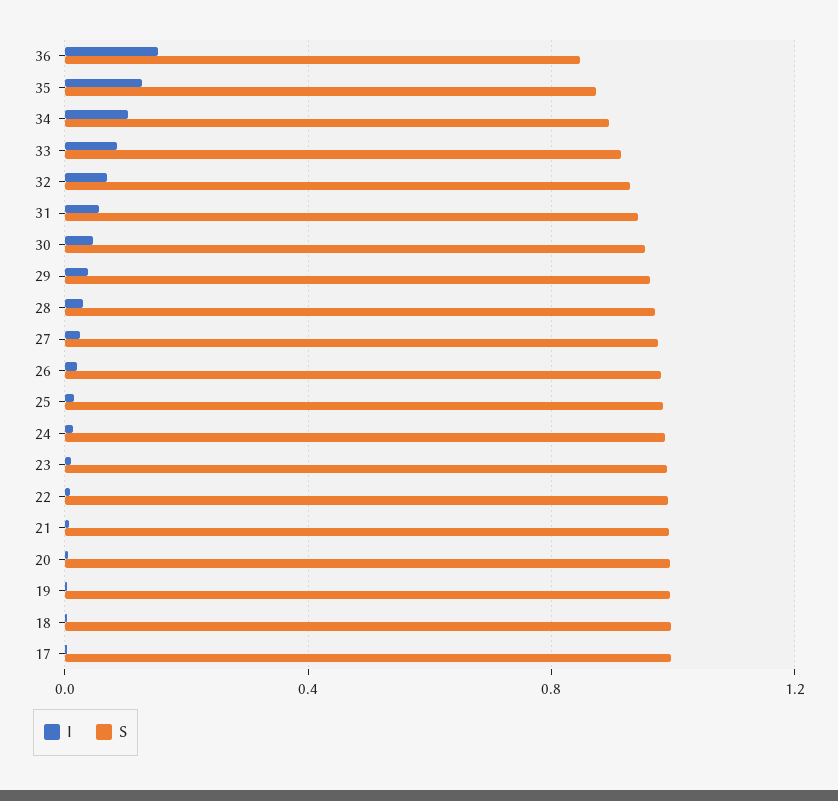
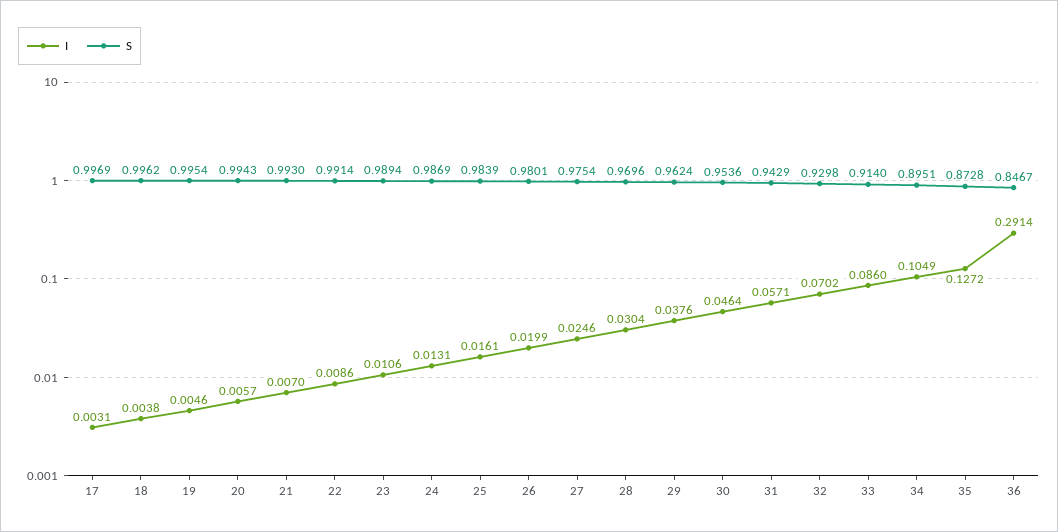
  {
    "I": {
-     "36": 0.15,
+     "36": 0.2914,
      "35": 0.1272,
      "34": 0.1049,
      "33": 0.086,
      "32": 0.0702,
      "31": 0.0571,
      "30": 0.0464,
      "29": 0.0376,
      "28": 0.0304,
      "27": 0.0246,
      "26": 0.0199,
      "25": 0.0161,
      "24": 0.0131,
      "23": 0.0106,
      "22": 0.0086,
      "21": 0.007,
      "20": 0.0057,
      "19": 0.0046,
      "18": 0.0038,
      "17": 0.0031
    },
    "S": {
      "36": 0.8467,
      "35": 0.8728,
      "34": 0.8951,
      "33": 0.914,
      "32": 0.9298,
      "31": 0.9429,
      "30": 0.9536,
      "29": 0.9624,
      "28": 0.9696,
      "27": 0.9754,
      "26": 0.9801,
      "25": 0.9839,
      "24": 0.9869,
      "23": 0.9894,
      "22": 0.9914,
      "21": 0.993,
      "20": 0.9943,
      "19": 0.9954,
      "18": 0.9962,
      "17": 0.9969
    }
  }

